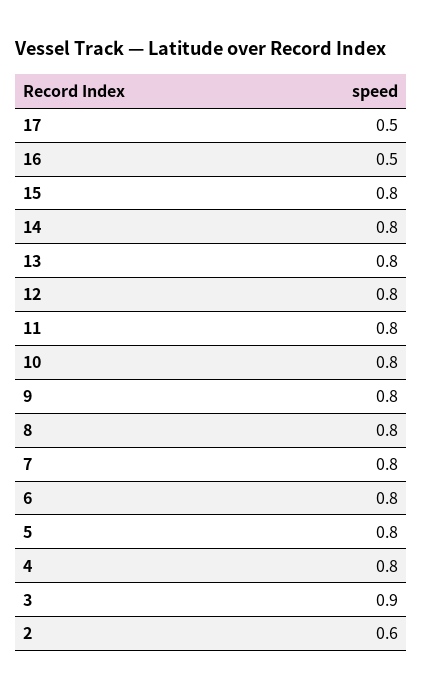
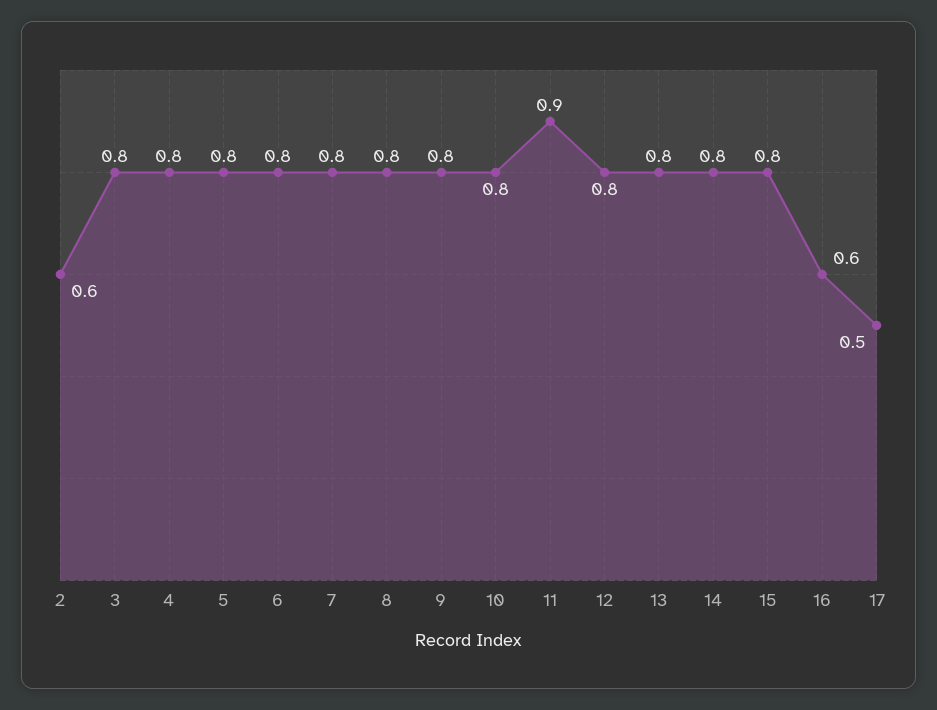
  {
    "17": 0.5,
-   "16": 0.5,
+   "16": 0.6,
    "15": 0.8,
    "14": 0.8,
    "13": 0.8,
    "12": 0.8,
-   "11": 0.8,
+   "11": 0.9,
    "10": 0.8,
    "9": 0.8,
    "8": 0.8,
    "7": 0.8,
    "6": 0.8,
    "5": 0.8,
    "4": 0.8,
-   "3": 0.9,
+   "3": 0.8,
    "2": 0.6
  }

